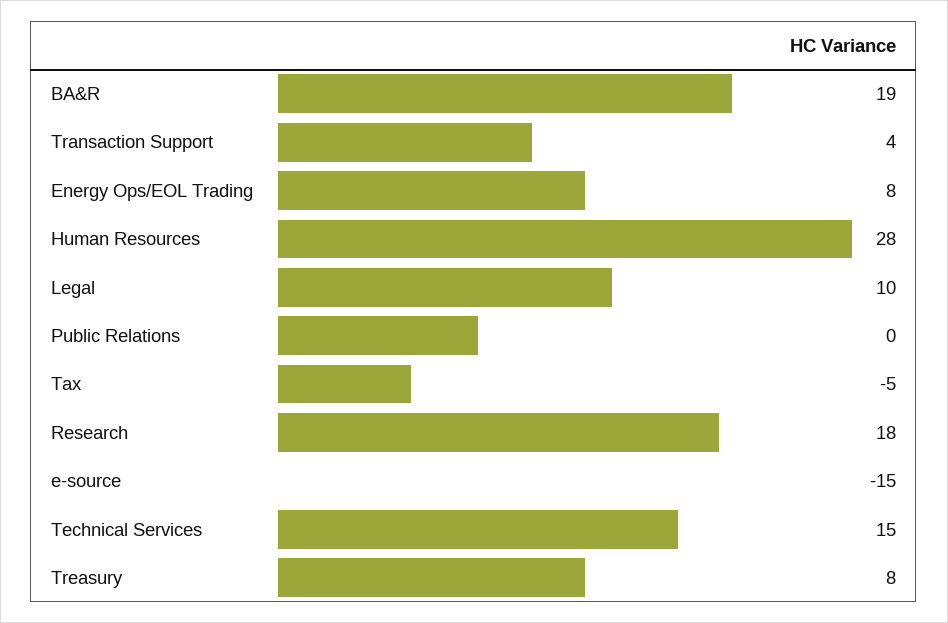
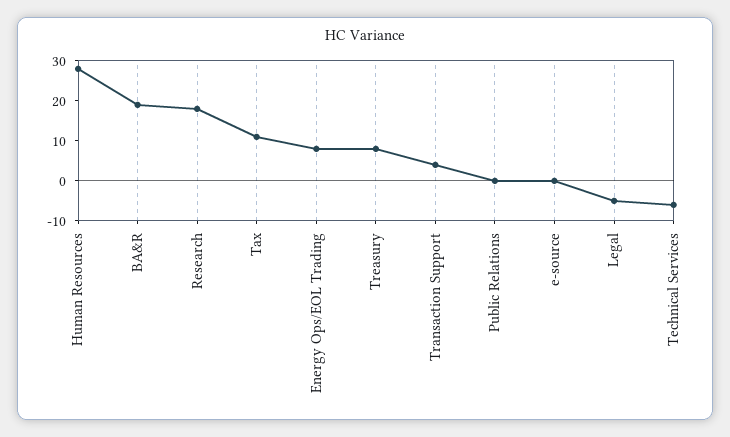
  {
    "BA&R": 19,
    "Transaction Support": 4,
    "Energy Ops/EOL Trading": 8,
    "Human Resources": 28,
-   "Legal": 10,
+   "Legal": -5,
    "Public Relations": 0,
-   "Tax": -5,
+   "Tax": 10,
    "Research": 18,
-   "e-source": -15,
+   "e-source": 0,
-   "Technical Services": 15,
+   "Technical Services": -5,
    "Treasury": 8
  }

